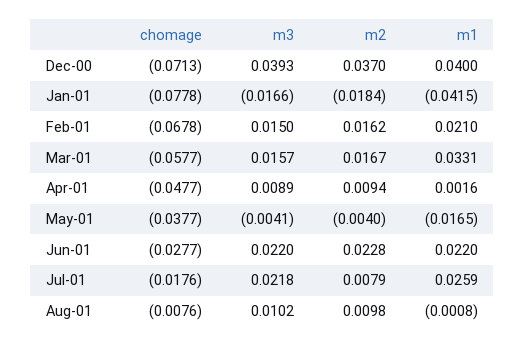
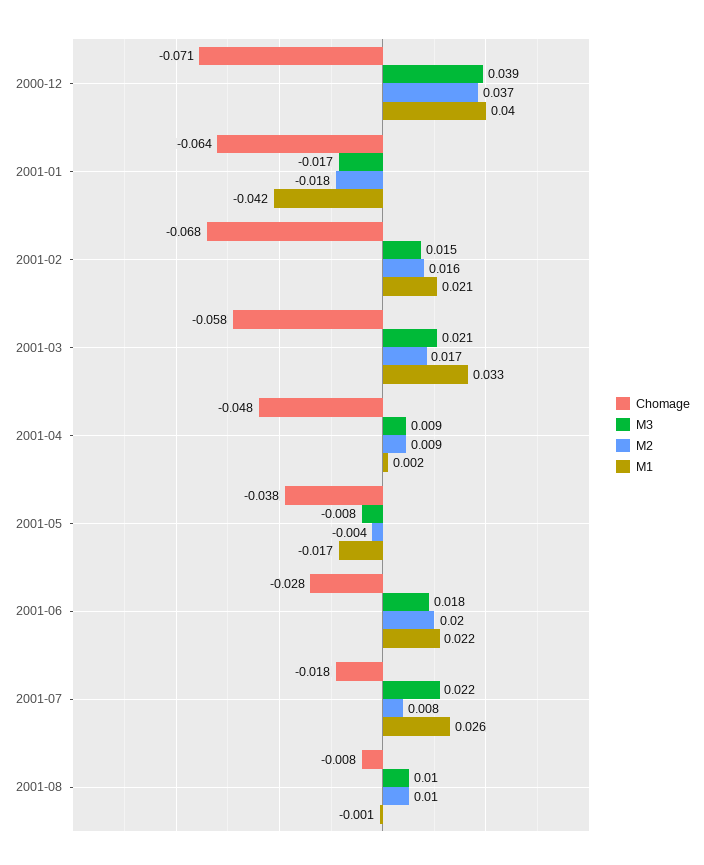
  {
    "chomage": {
      "Dec-00": -0.0713,
-     "Jan-01": -0.0778,
+     "Jan-01": -0.064,
      "Feb-01": -0.0678,
      "Mar-01": -0.0577,
      "Apr-01": -0.0477,
      "May-01": -0.0377,
      "Jun-01": -0.0277,
      "Jul-01": -0.0176,
      "Aug-01": -0.0076
    },
    "m3": {
      "Dec-00": 0.0393,
      "Jan-01": -0.0166,
      "Feb-01": 0.015,
-     "Mar-01": 0.0157,
+     "Mar-01": 0.021,
      "Apr-01": 0.0089,
-     "May-01": -0.0041,
+     "May-01": -0.008,
-     "Jun-01": 0.022,
+     "Jun-01": 0.018,
      "Jul-01": 0.0218,
      "Aug-01": 0.0102
    },
    "m2": {
      "Dec-00": 0.037,
      "Jan-01": -0.0184,
      "Feb-01": 0.0162,
      "Mar-01": 0.0167,
      "Apr-01": 0.0094,
      "May-01": -0.004,
-     "Jun-01": 0.0228,
+     "Jun-01": 0.02,
      "Jul-01": 0.0079,
      "Aug-01": 0.0098
    },
    "m1": {
      "Dec-00": 0.04,
      "Jan-01": -0.0415,
      "Feb-01": 0.021,
      "Mar-01": 0.0331,
      "Apr-01": 0.0016,
      "May-01": -0.0165,
      "Jun-01": 0.022,
      "Jul-01": 0.0259,
      "Aug-01": -0.0008
    }
  }

